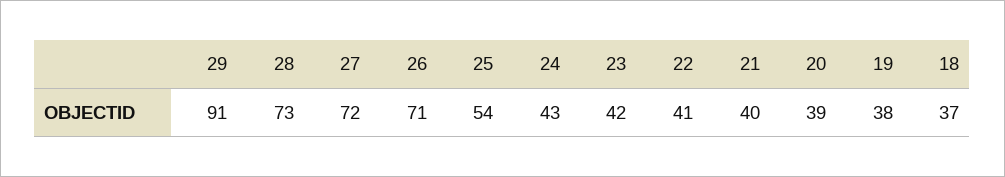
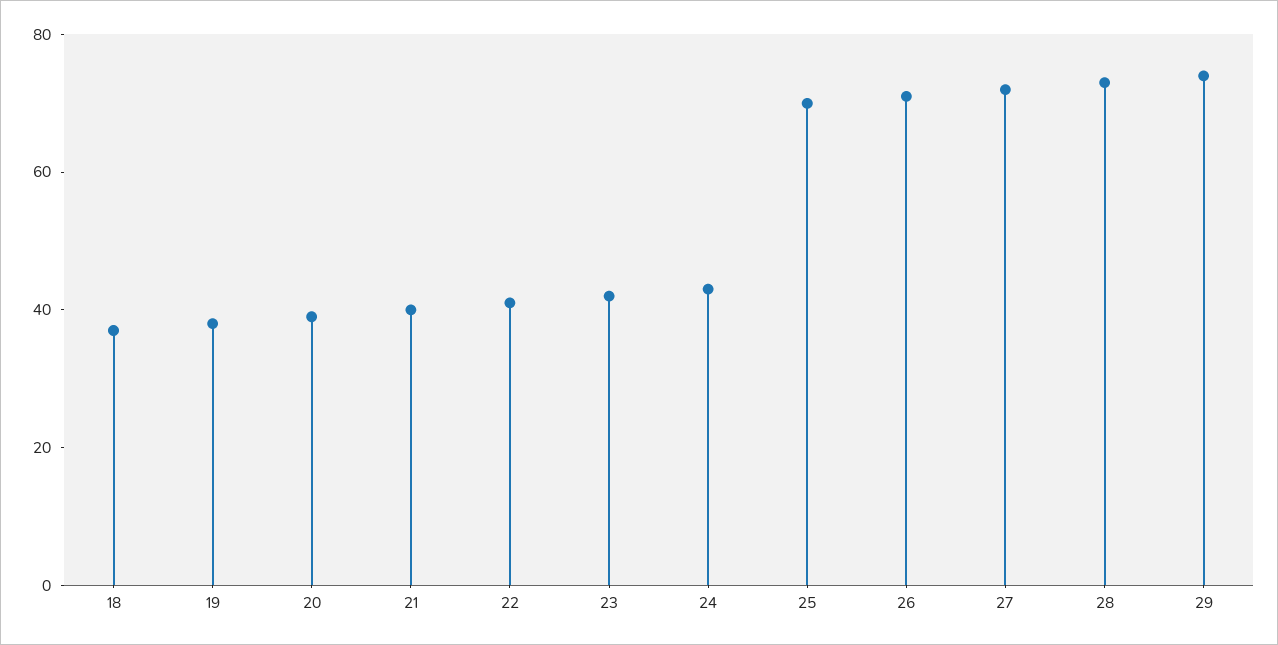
  {
-   "29": 91,
+   "29": 75,
    "28": 73,
    "27": 72,
    "26": 71,
-   "25": 54,
+   "25": 70,
    "24": 43,
    "23": 42,
    "22": 41,
    "21": 40,
    "20": 39,
    "19": 38,
    "18": 37
  }

